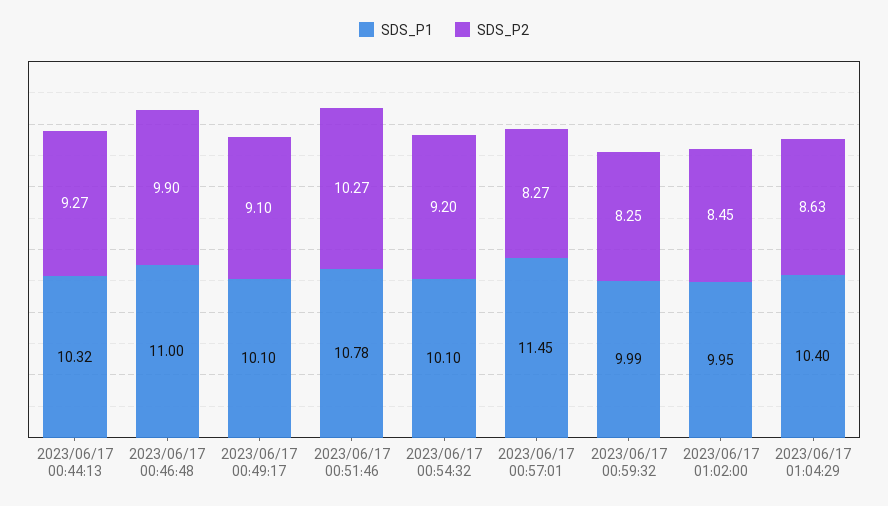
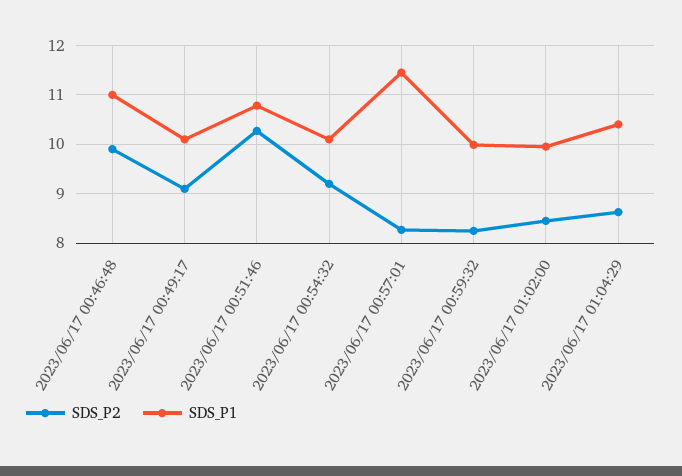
  {
    "SDS_P1": {
-     "2023/06/17 00:44:13": 10.32,
      "2023/06/17 00:46:48": 11,
      "2023/06/17 00:49:17": 10.1,
      "2023/06/17 00:51:46": 10.78,
      "2023/06/17 00:54:32": 10.1,
      "2023/06/17 00:57:01": 11.45,
      "2023/06/17 00:59:32": 9.99,
      "2023/06/17 01:02:00": 9.95,
      "2023/06/17 01:04:29": 10.4
    },
    "SDS_P2": {
-     "2023/06/17 00:44:13": 9.27,
      "2023/06/17 00:46:48": 9.9,
      "2023/06/17 00:49:17": 9.1,
      "2023/06/17 00:51:46": 10.27,
      "2023/06/17 00:54:32": 9.2,
      "2023/06/17 00:57:01": 8.27,
      "2023/06/17 00:59:32": 8.25,
      "2023/06/17 01:02:00": 8.45,
      "2023/06/17 01:04:29": 8.63
    }
  }

